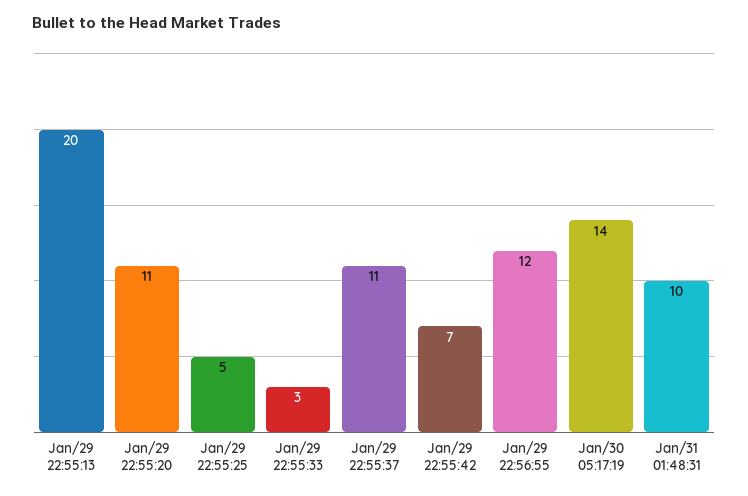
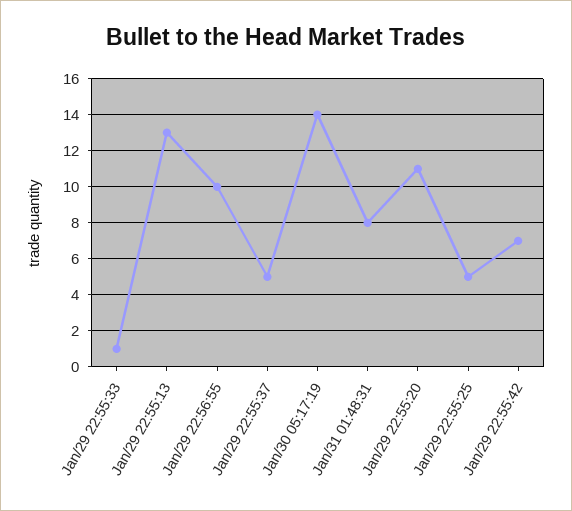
  {
-   "Jan/29 22:55:13": 20,
+   "Jan/29 22:55:13": 13,
    "Jan/29 22:55:20": 11,
    "Jan/29 22:55:25": 5,
-   "Jan/29 22:55:33": 3,
+   "Jan/29 22:55:33": 1,
-   "Jan/29 22:55:37": 11,
+   "Jan/29 22:55:37": 5,
    "Jan/29 22:55:42": 7,
-   "Jan/29 22:56:55": 12,
+   "Jan/29 22:56:55": 10,
    "Jan/30 05:17:19": 14,
-   "Jan/31 01:48:31": 10
+   "Jan/31 01:48:31": 8
  }

